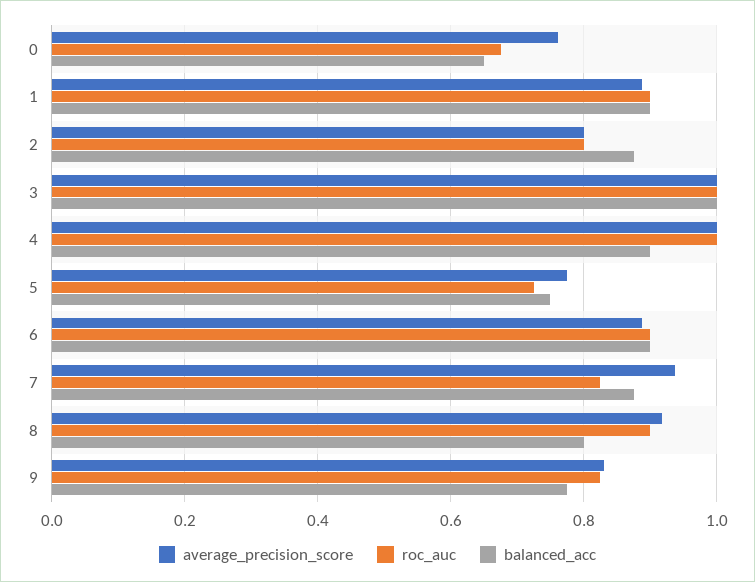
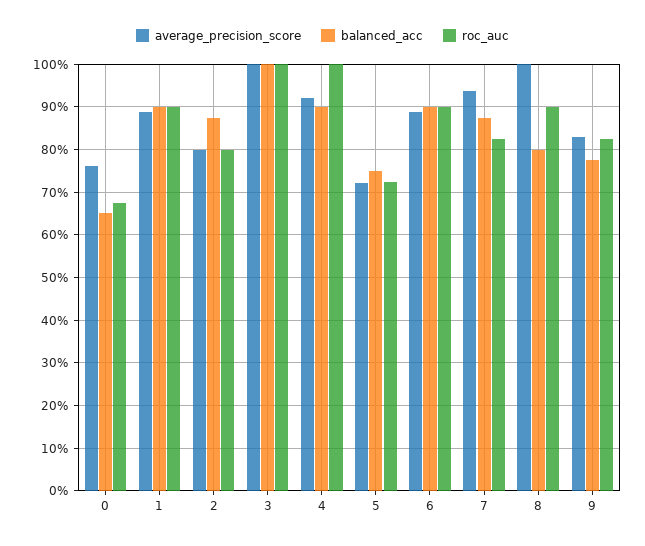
  {
    "average_precision_score": {
      "0": 0.76,
      "1": 0.88,
      "2": 0.8,
      "3": 1,
-     "4": 1,
+     "4": 0.92,
-     "5": 0.78,
+     "5": 0.72,
      "6": 0.88,
      "7": 0.94,
-     "8": 0.92,
+     "8": 1,
      "9": 0.84
    },
    "roc_auc": {
      "0": 0.68,
      "1": 0.9,
      "2": 0.8,
      "3": 1,
      "4": 1,
      "5": 0.72,
      "6": 0.9,
      "7": 0.82,
      "8": 0.9,
      "9": 0.82
    },
    "balanced_acc": {
      "0": 0.66,
      "1": 0.9,
      "2": 0.88,
      "3": 1,
      "4": 0.9,
      "5": 0.76,
      "6": 0.9,
      "7": 0.88,
      "8": 0.8,
      "9": 0.78
    }
  }

